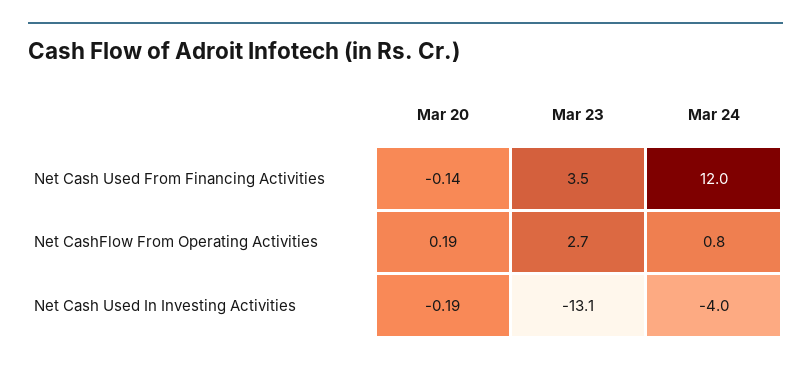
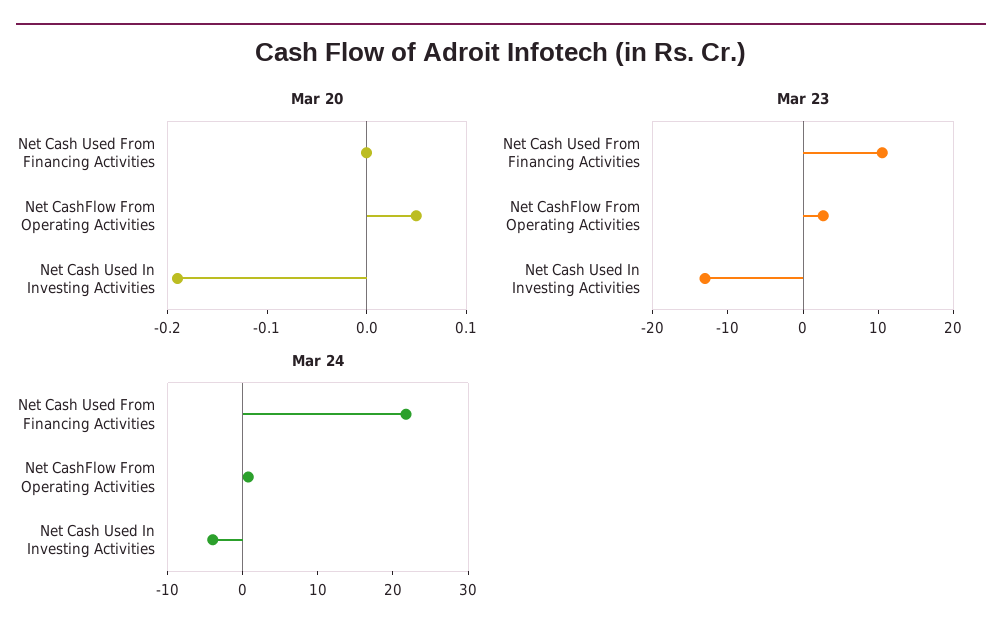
  {
    "Mar 20": {
-     "Net Cash Used From Financing Activities": -0.14,
+     "Net Cash Used From Financing Activities": 0,
-     "Net CashFlow From Operating Activities": 0.19,
+     "Net CashFlow From Operating Activities": 0.05,
      "Net Cash Used In Investing Activities": -0.19
    },
    "Mar 23": {
-     "Net Cash Used From Financing Activities": 3.5,
+     "Net Cash Used From Financing Activities": 10,
      "Net CashFlow From Operating Activities": 2.7,
      "Net Cash Used In Investing Activities": -13.1
    },
    "Mar 24": {
-     "Net Cash Used From Financing Activities": 12,
+     "Net Cash Used From Financing Activities": 22,
      "Net CashFlow From Operating Activities": 0.8,
      "Net Cash Used In Investing Activities": -4
    }
  }

